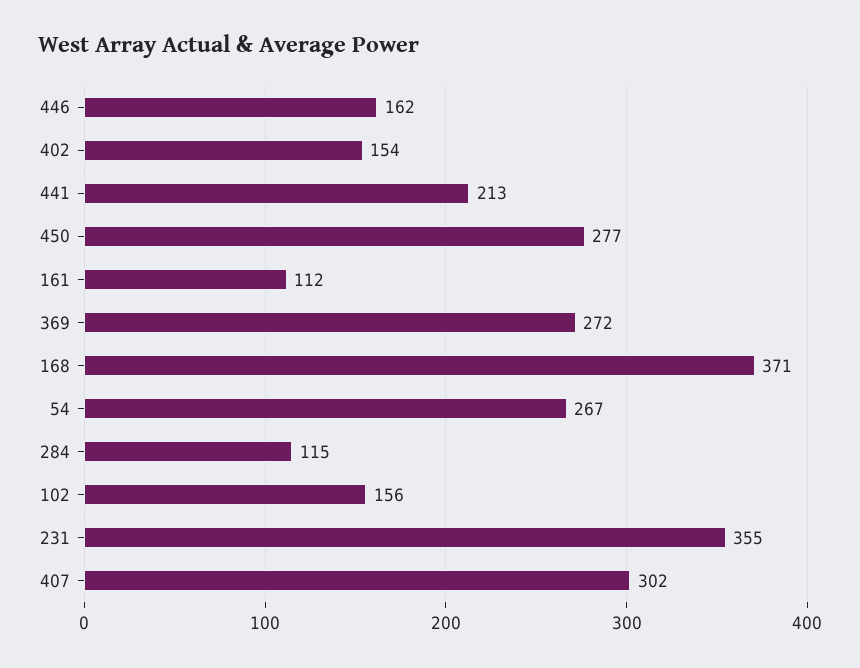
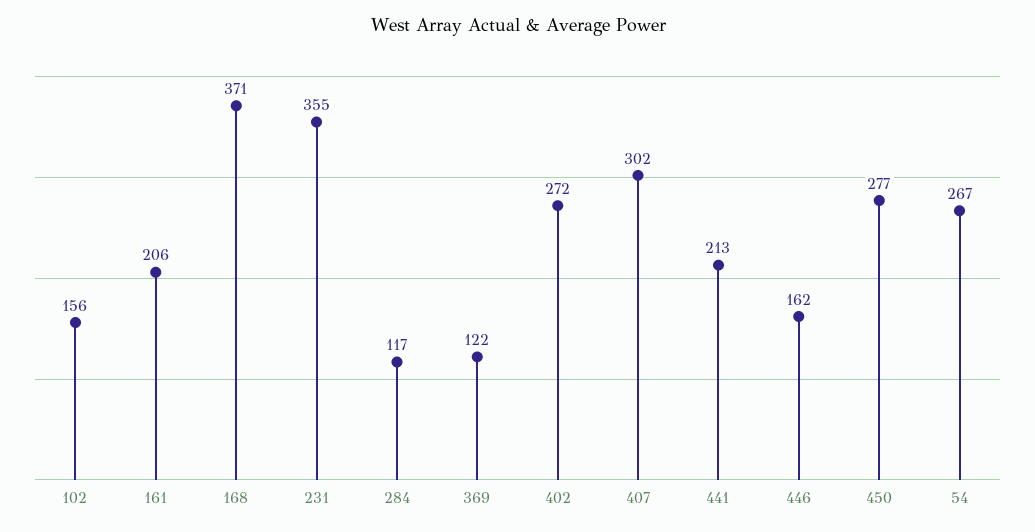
  {
    "446": 162,
-   "402": 154,
+   "402": 272,
    "441": 213,
    "450": 277,
-   "161": 112,
+   "161": 206,
-   "369": 272,
+   "369": 122,
    "168": 371,
    "54": 267,
-   "284": 115,
+   "284": 117,
    "102": 156,
    "231": 355,
    "407": 302
  }

